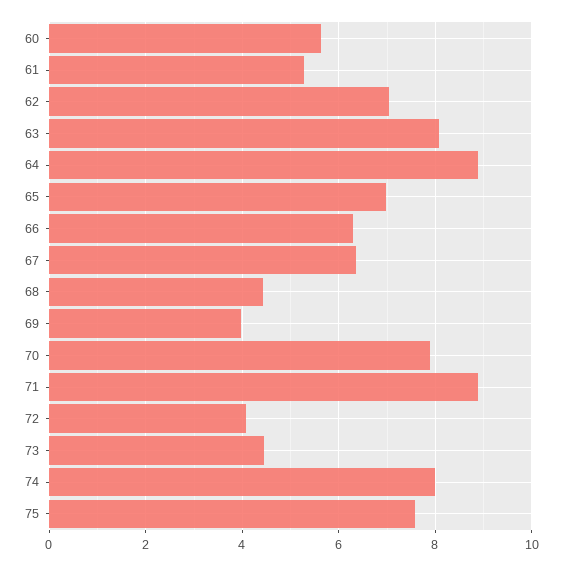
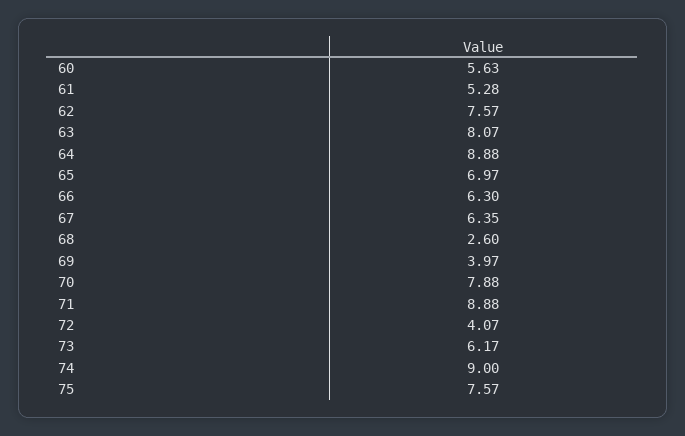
  {
    "60": 5.63,
    "61": 5.28,
-   "62": 7,
+   "62": 7.57,
    "63": 8.07,
    "64": 8.88,
    "65": 6.97,
    "66": 6.3,
    "67": 6.35,
-   "68": 4.4,
+   "68": 2.6,
    "69": 3.97,
    "70": 7.88,
    "71": 8.88,
    "72": 4.07,
-   "73": 4.4,
+   "73": 6.17,
-   "74": 8,
+   "74": 9,
    "75": 7.57
  }

